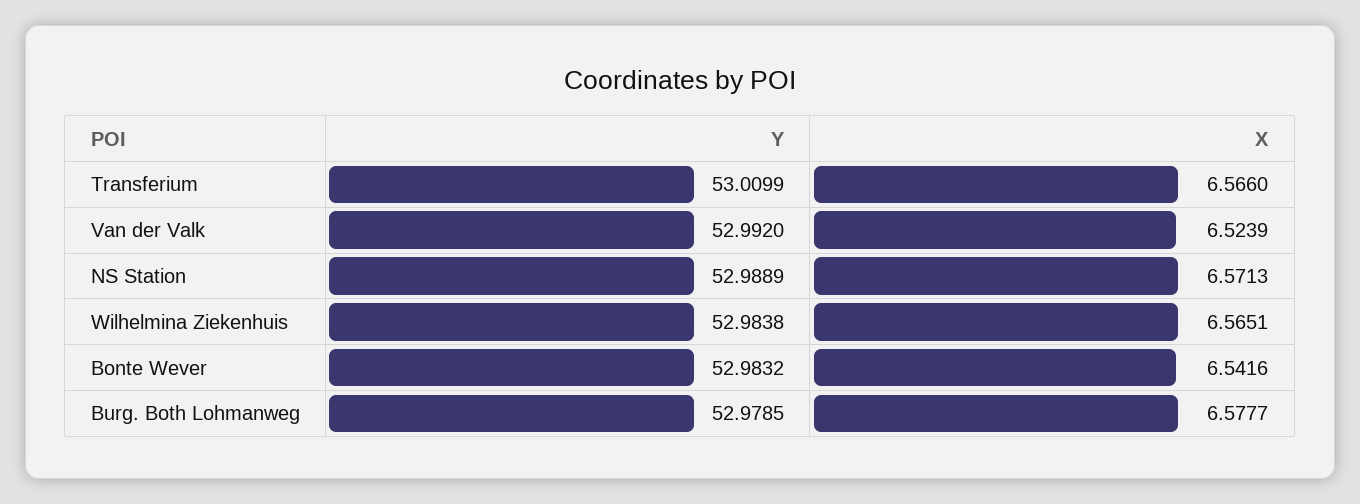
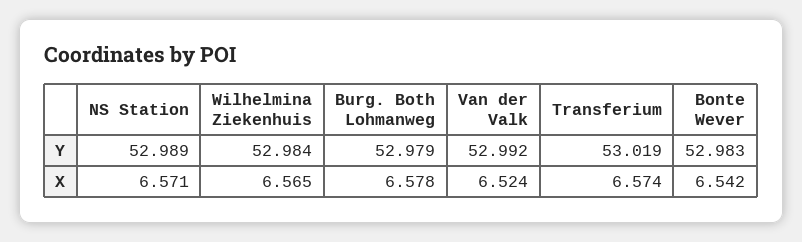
  {
    "Y": {
-     "Transferium": 53.0099,
+     "Transferium": 53.019,
      "Van der Valk": 52.992,
      "NS Station": 52.9889,
      "Wilhelmina Ziekenhuis": 52.9838,
      "Bonte Wever": 52.9832,
      "Burg. Both Lohmanweg": 52.9785
    },
    "X": {
-     "Transferium": 6.566,
+     "Transferium": 6.574,
      "Van der Valk": 6.5239,
      "NS Station": 6.5713,
      "Wilhelmina Ziekenhuis": 6.5651,
      "Bonte Wever": 6.5416,
      "Burg. Both Lohmanweg": 6.5777
    }
  }

